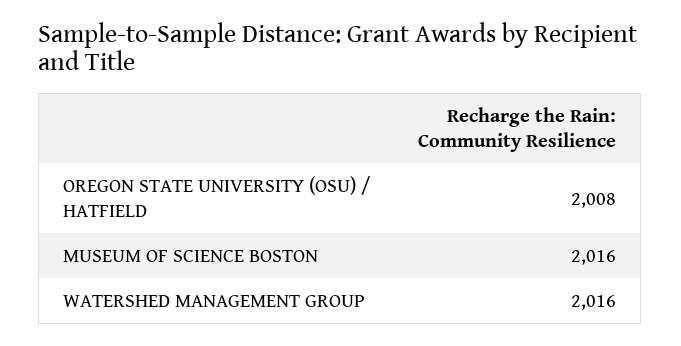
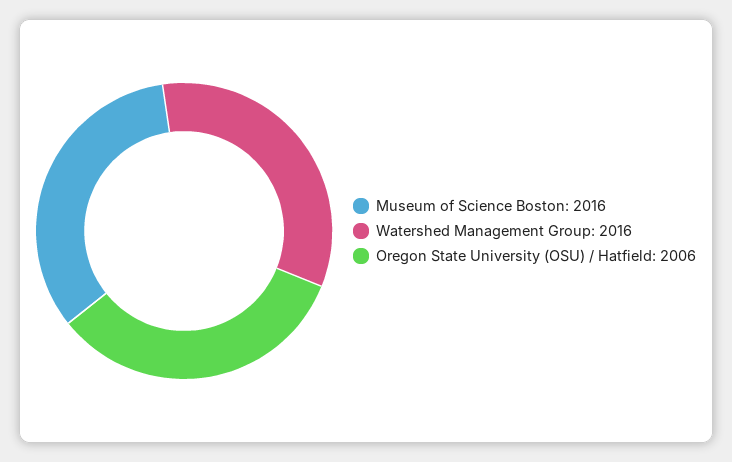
  {
-   "OREGON STATE UNIVERSITY (OSU) / HATFIELD": 2008,
+   "OREGON STATE UNIVERSITY (OSU) / HATFIELD": 2006,
    "MUSEUM OF SCIENCE BOSTON": 2016,
    "WATERSHED MANAGEMENT GROUP": 2016
  }

